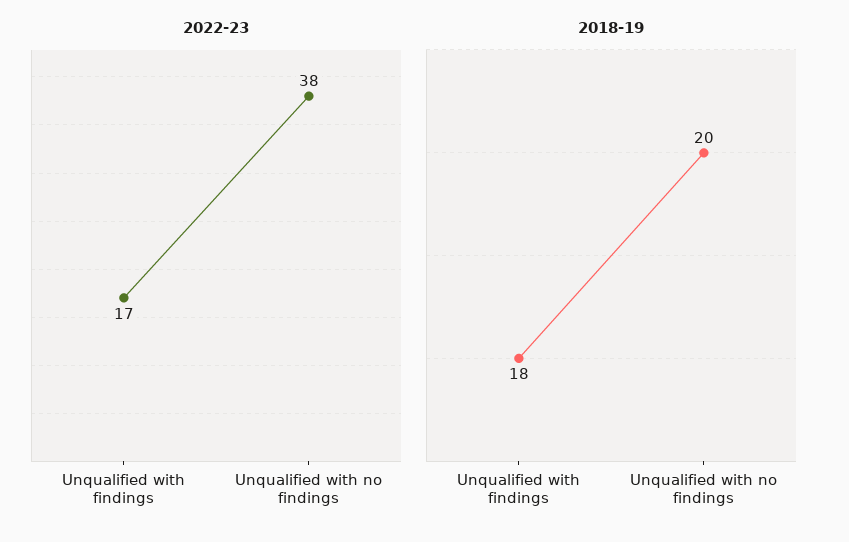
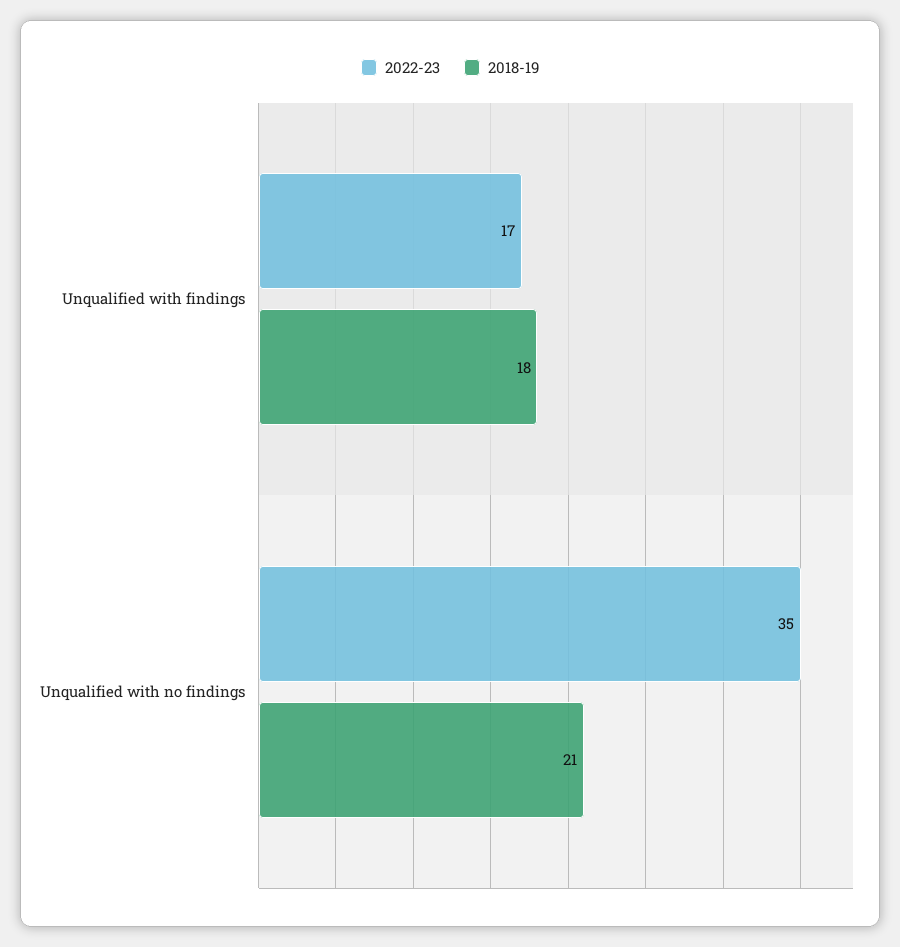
  {
    "2022-23": {
      "Unqualified with findings": 17,
-     "Unqualified with no findings": 38
+     "Unqualified with no findings": 35
    },
    "2018-19": {
      "Unqualified with findings": 18,
-     "Unqualified with no findings": 20
+     "Unqualified with no findings": 21
    }
  }

